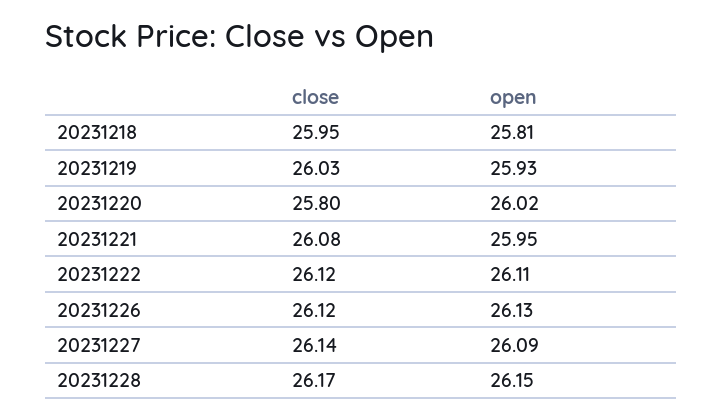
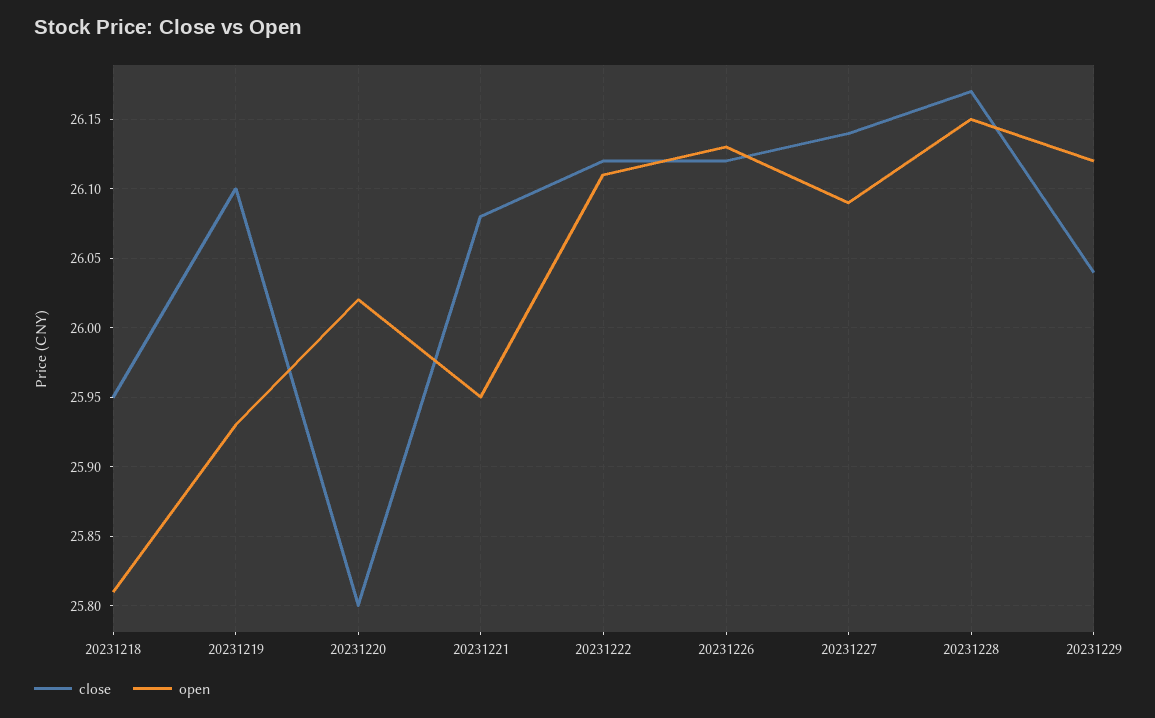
  {
    "close": {
      "20231218": 25.95,
-     "20231219": 26.03,
+     "20231219": 26.1,
      "20231220": 25.8,
      "20231221": 26.08,
      "20231222": 26.12,
      "20231226": 26.12,
      "20231227": 26.14,
-     "20231228": 26.17
+     "20231228": 26.17,
+     "20231229": 26.04
    },
    "open": {
      "20231218": 25.81,
      "20231219": 25.93,
      "20231220": 26.02,
      "20231221": 25.95,
      "20231222": 26.11,
      "20231226": 26.13,
      "20231227": 26.09,
-     "20231228": 26.15
+     "20231228": 26.15,
+     "20231229": 26.12
    }
  }

